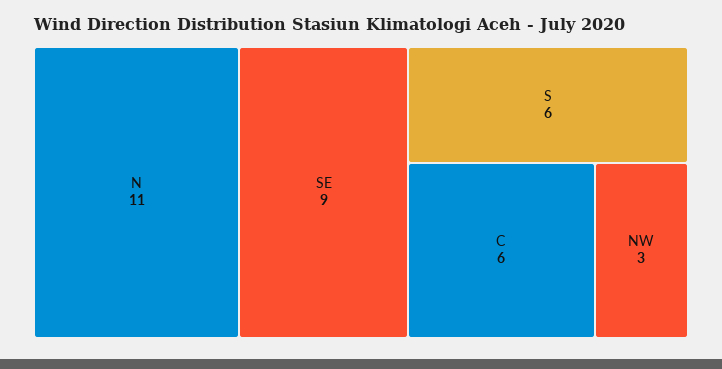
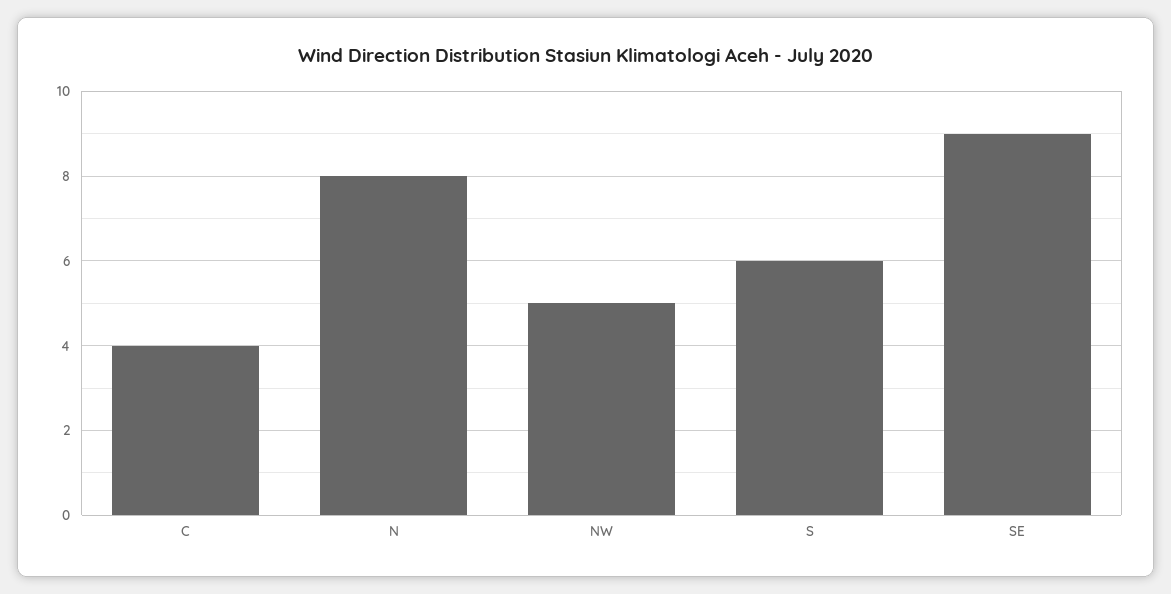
  {
-   "N": 11,
+   "N": 8,
    "SE": 9,
    "S": 6,
-   "C": 6,
+   "C": 4,
-   "NW": 3
+   "NW": 5
  }

